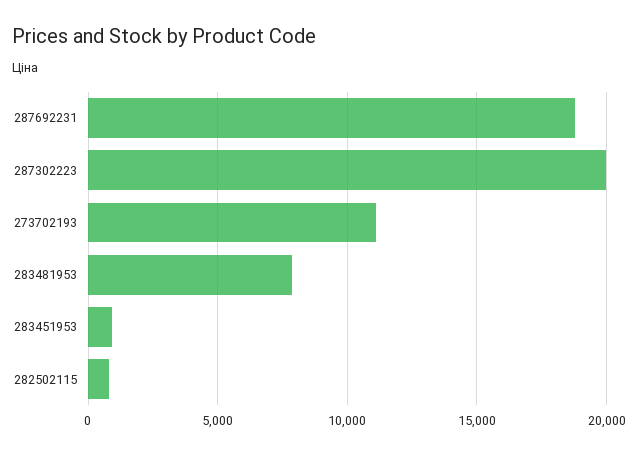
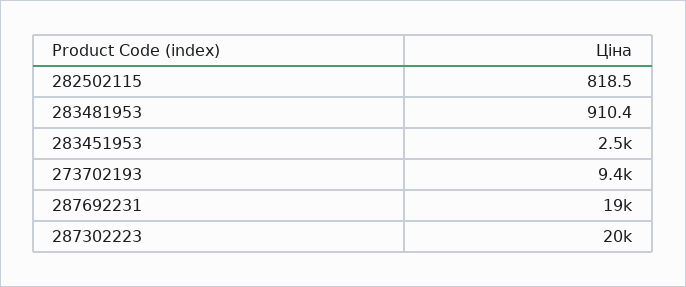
  {
    "287692231": 19000,
    "287302223": 20000,
-   "273702193": 11000,
+   "273702193": 9400,
-   "283481953": 8000,
+   "283481953": 910.4,
-   "283451953": 1000,
+   "283451953": 2500,
    "282502115": 818.5
  }

